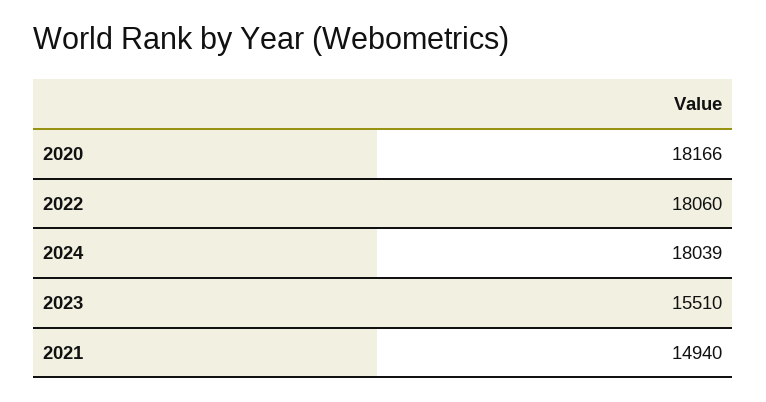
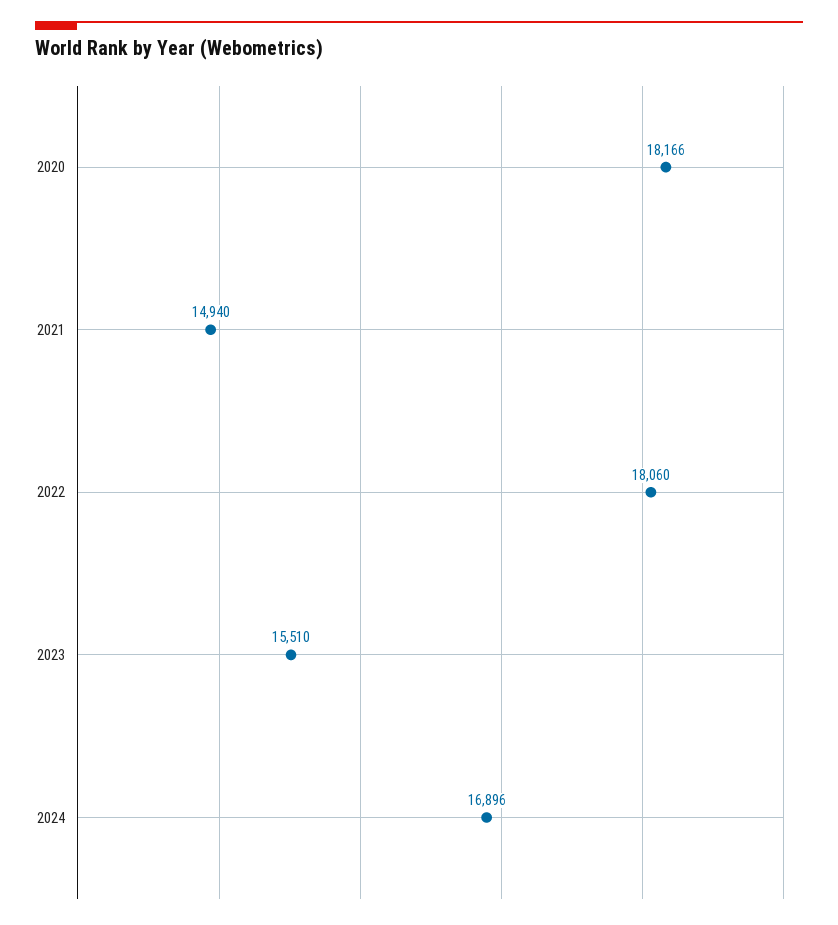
  {
    "2020": 18166,
    "2022": 18060,
-   "2024": 18039,
+   "2024": 16896,
    "2023": 15510,
    "2021": 14940
  }

